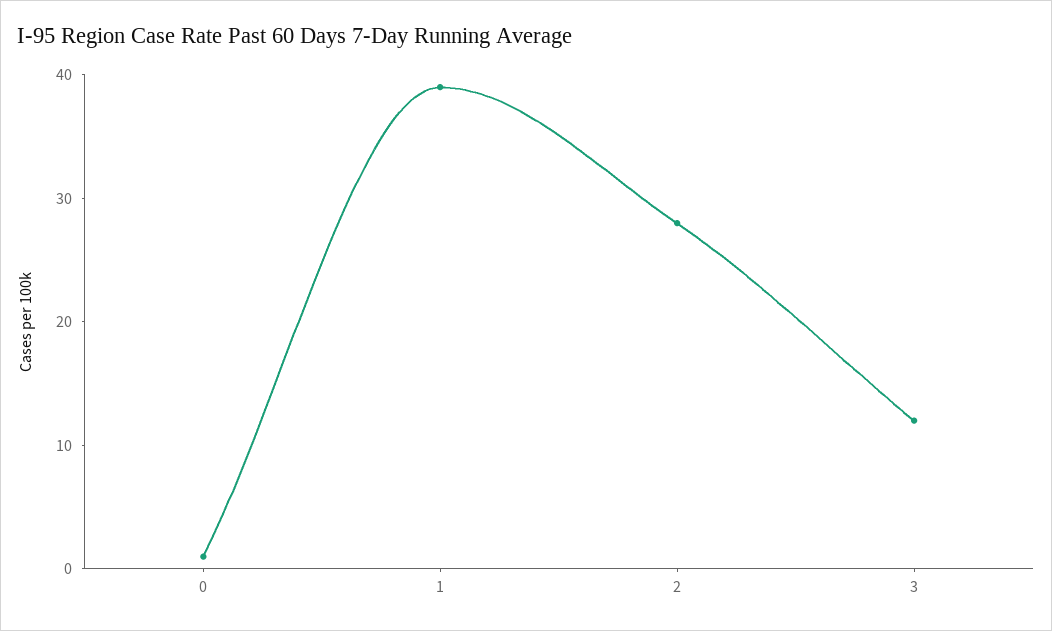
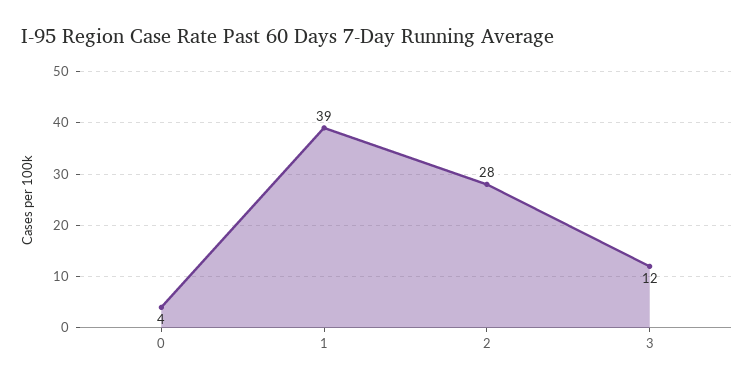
  {
-   "0": 1,
+   "0": 4,
    "1": 39,
    "2": 28,
    "3": 12
  }

